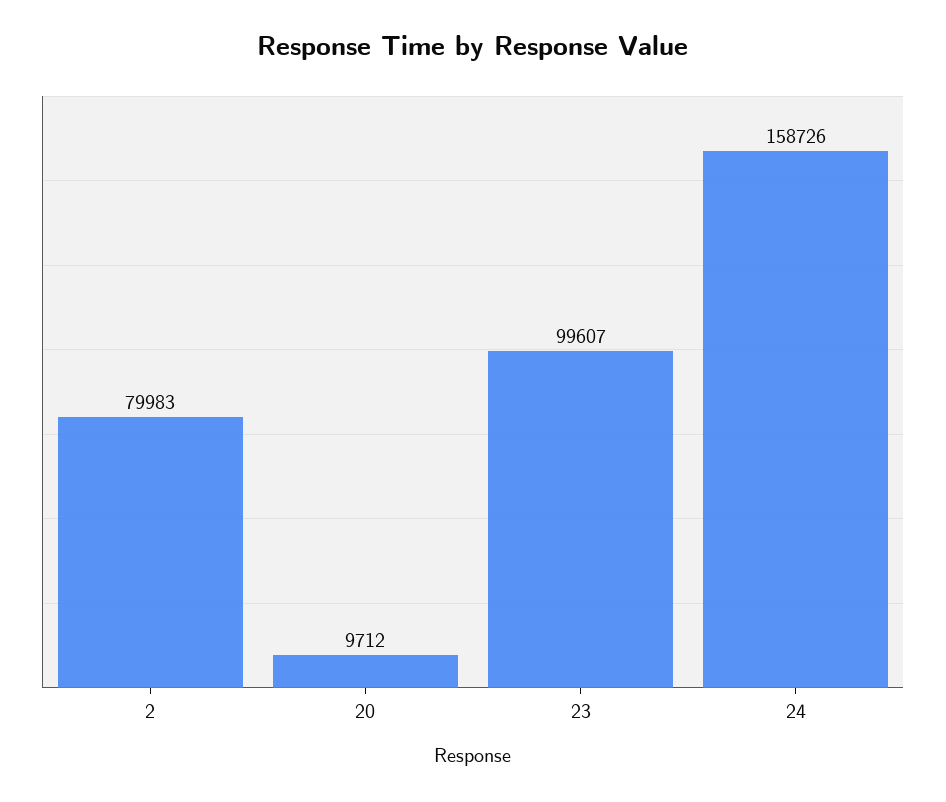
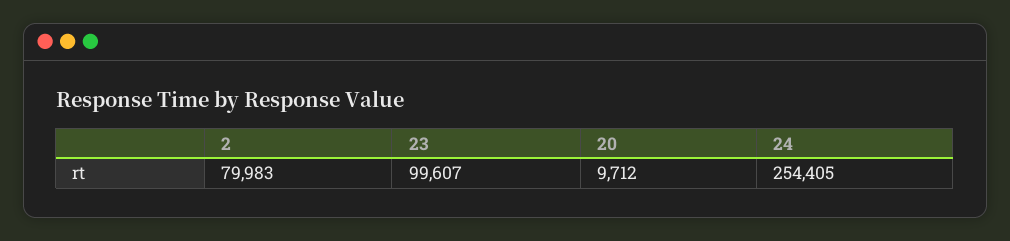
  {
    "2": 79983,
    "20": 9712,
    "23": 99607,
-   "24": 158726
+   "24": 254405
  }

